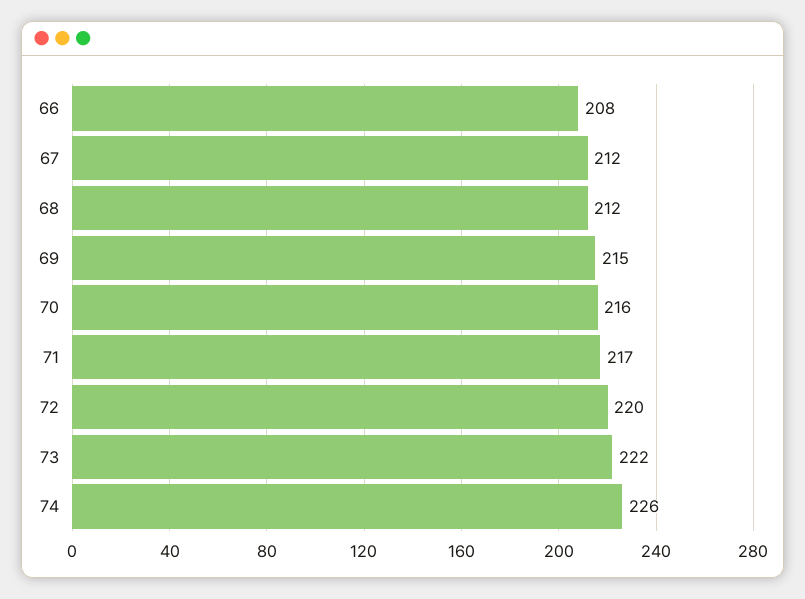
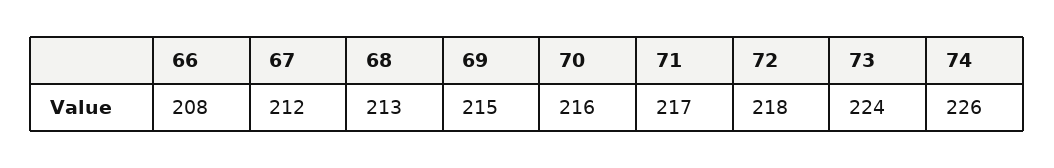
  {
    "66": 208,
    "67": 212,
-   "68": 212,
+   "68": 213,
    "69": 215,
    "70": 216,
    "71": 217,
-   "72": 220,
+   "72": 218,
-   "73": 222,
+   "73": 224,
    "74": 226
  }

